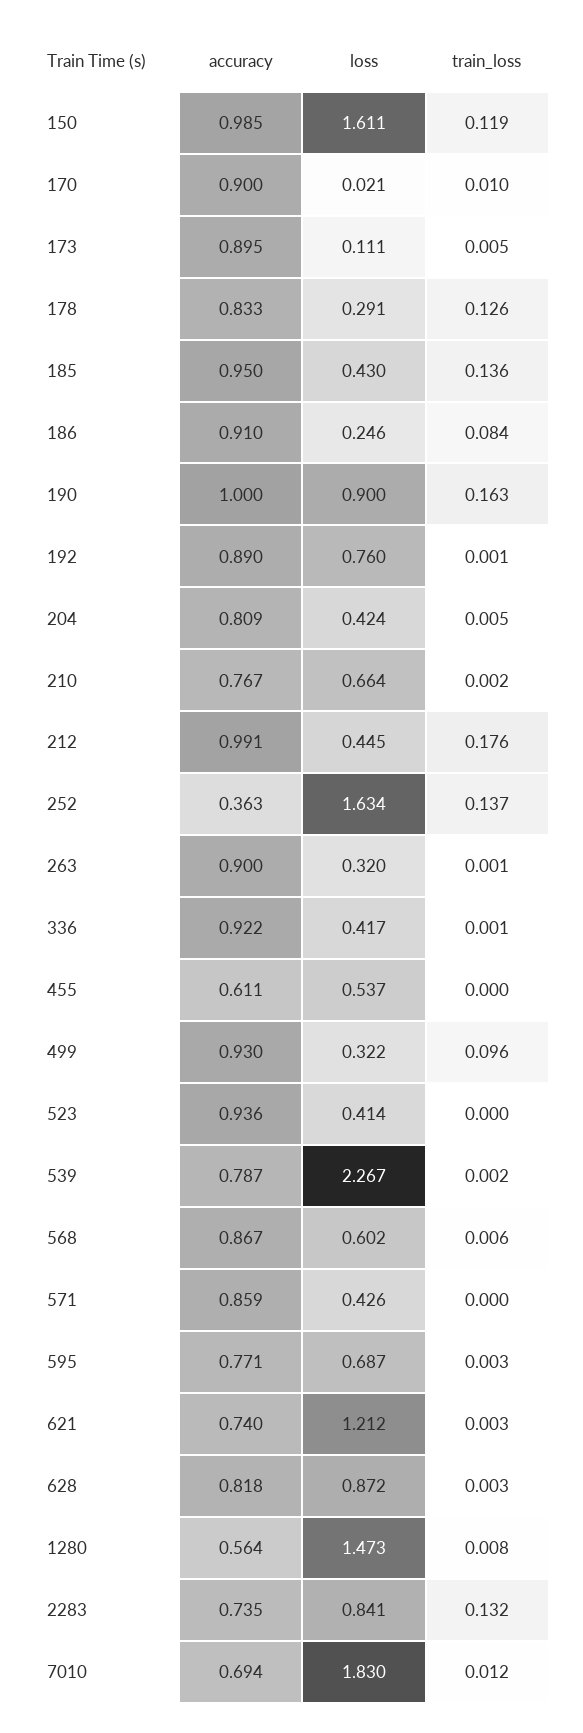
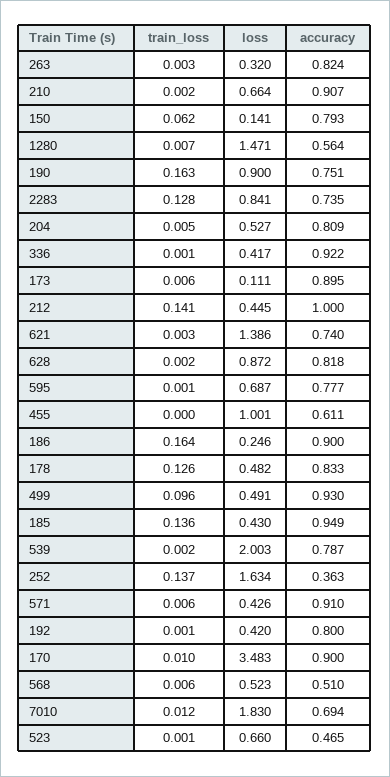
  {
    "accuracy": {
-     "150": 0.985,
+     "150": 0.793,
      "170": 0.9,
      "173": 0.895,
      "178": 0.833,
-     "185": 0.95,
+     "185": 0.949,
-     "186": 0.91,
+     "186": 0.9,
-     "190": 1,
+     "190": 0.751,
-     "192": 0.89,
+     "192": 0.8,
      "204": 0.809,
-     "210": 0.767,
+     "210": 0.907,
-     "212": 0.991,
+     "212": 1,
      "252": 0.363,
-     "263": 0.9,
+     "263": 0.824,
      "336": 0.922,
      "455": 0.611,
      "499": 0.93,
-     "523": 0.936,
+     "523": 0.465,
      "539": 0.787,
-     "568": 0.867,
+     "568": 0.51,
-     "571": 0.859,
+     "571": 0.91,
-     "595": 0.771,
+     "595": 0.777,
      "621": 0.74,
      "628": 0.818,
      "1280": 0.564,
      "2283": 0.735,
      "7010": 0.694
    },
    "loss": {
-     "150": 1.611,
+     "150": 0.141,
-     "170": 0.021,
+     "170": 3.483,
      "173": 0.111,
-     "178": 0.291,
+     "178": 0.482,
      "185": 0.43,
      "186": 0.246,
      "190": 0.9,
-     "192": 0.76,
+     "192": 0.42,
-     "204": 0.424,
+     "204": 0.527,
      "210": 0.664,
      "212": 0.445,
      "252": 1.634,
      "263": 0.32,
      "336": 0.417,
-     "455": 0.537,
+     "455": 1.001,
-     "499": 0.322,
+     "499": 0.491,
-     "523": 0.414,
+     "523": 0.66,
-     "539": 2.267,
+     "539": 2.003,
-     "568": 0.602,
+     "568": 0.523,
      "571": 0.426,
      "595": 0.687,
-     "621": 1.212,
+     "621": 1.386,
      "628": 0.872,
-     "1280": 1.473,
+     "1280": 1.471,
      "2283": 0.841,
      "7010": 1.83
    },
    "train_loss": {
-     "150": 0.119,
+     "150": 0.062,
      "170": 0.01,
-     "173": 0.005,
+     "173": 0.006,
      "178": 0.126,
      "185": 0.136,
-     "186": 0.084,
+     "186": 0.164,
      "190": 0.163,
      "192": 0.001,
      "204": 0.005,
      "210": 0.002,
-     "212": 0.176,
+     "212": 0.141,
      "252": 0.137,
-     "263": 0.001,
+     "263": 0.003,
      "336": 0.001,
      "455": 0,
      "499": 0.096,
-     "523": 0,
+     "523": 0.001,
      "539": 0.002,
      "568": 0.006,
-     "571": 0,
+     "571": 0.006,
-     "595": 0.003,
+     "595": 0.001,
      "621": 0.003,
-     "628": 0.003,
+     "628": 0.002,
-     "1280": 0.008,
+     "1280": 0.007,
-     "2283": 0.132,
+     "2283": 0.128,
      "7010": 0.012
    }
  }

